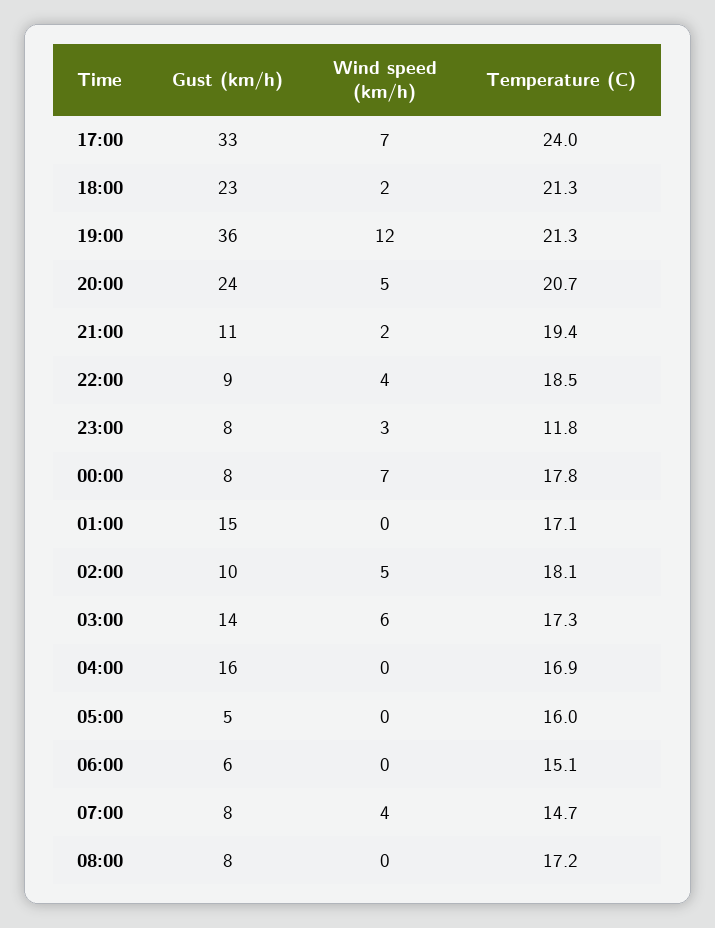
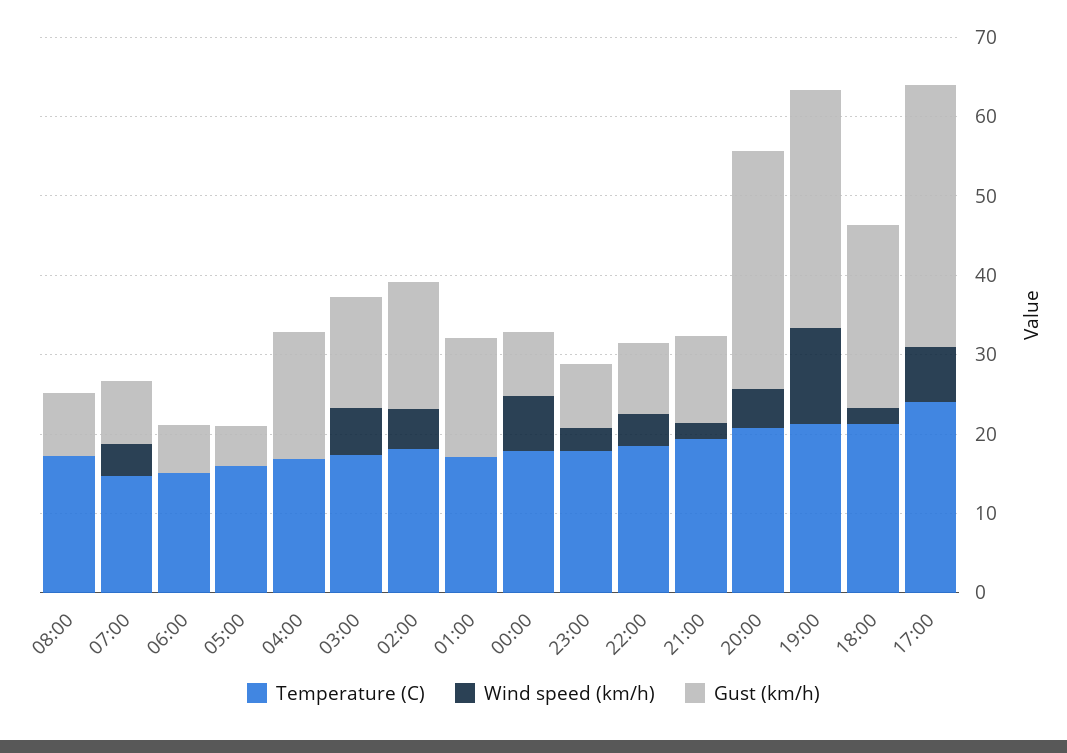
  {
    "Gust (km/h)": {
      "17:00": 33,
      "18:00": 23,
-     "19:00": 36,
+     "19:00": 30,
-     "20:00": 24,
+     "20:00": 30,
      "21:00": 11,
      "22:00": 9,
      "23:00": 8,
      "00:00": 8,
      "01:00": 15,
-     "02:00": 10,
+     "02:00": 16,
      "03:00": 14,
      "04:00": 16,
      "05:00": 5,
      "06:00": 6,
      "07:00": 8,
      "08:00": 8
    },
    "Wind speed (km/h)": {
      "17:00": 7,
      "18:00": 2,
      "19:00": 12,
      "20:00": 5,
      "21:00": 2,
      "22:00": 4,
      "23:00": 3,
      "00:00": 7,
      "01:00": 0,
      "02:00": 5,
      "03:00": 6,
      "04:00": 0,
      "05:00": 0,
      "06:00": 0,
      "07:00": 4,
      "08:00": 0
    },
    "Temperature (C)": {
      "17:00": 24,
      "18:00": 21.3,
      "19:00": 21.3,
      "20:00": 20.7,
      "21:00": 19.4,
      "22:00": 18.5,
-     "23:00": 11.8,
+     "23:00": 18,
      "00:00": 17.8,
      "01:00": 17.1,
      "02:00": 18.1,
      "03:00": 17.3,
      "04:00": 16.9,
      "05:00": 16,
      "06:00": 15.1,
      "07:00": 14.7,
      "08:00": 17.2
    }
  }

